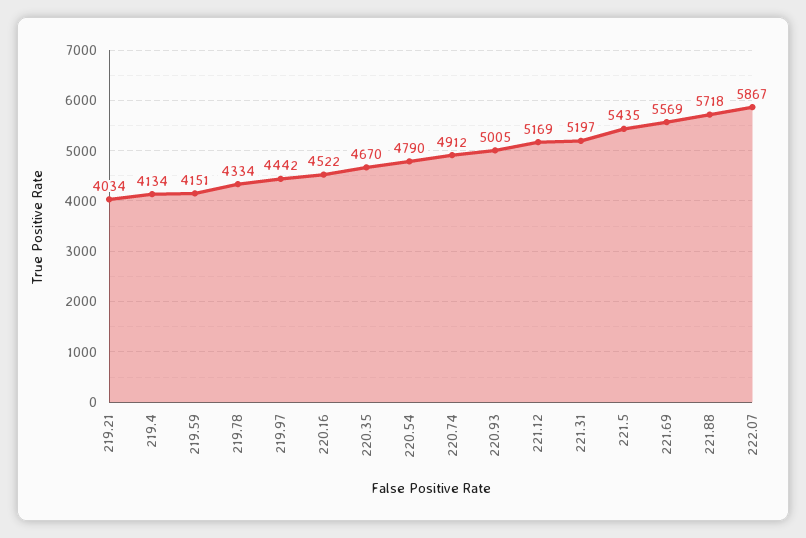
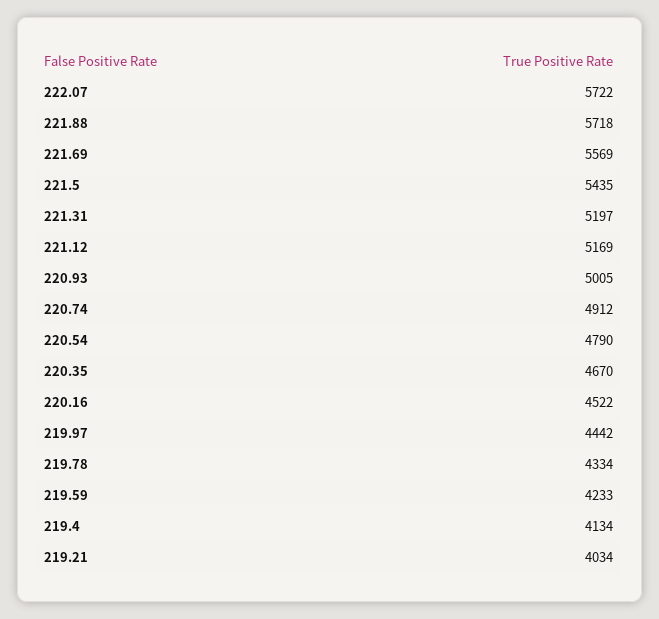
  {
    "219.21": 4034,
    "219.4": 4134,
-   "219.59": 4151,
+   "219.59": 4233,
    "219.78": 4334,
    "219.97": 4442,
    "220.16": 4522,
    "220.35": 4670,
    "220.54": 4790,
    "220.74": 4912,
    "220.93": 5005,
    "221.12": 5169,
    "221.31": 5197,
    "221.5": 5435,
    "221.69": 5569,
    "221.88": 5718,
-   "222.07": 5867
+   "222.07": 5722
  }

